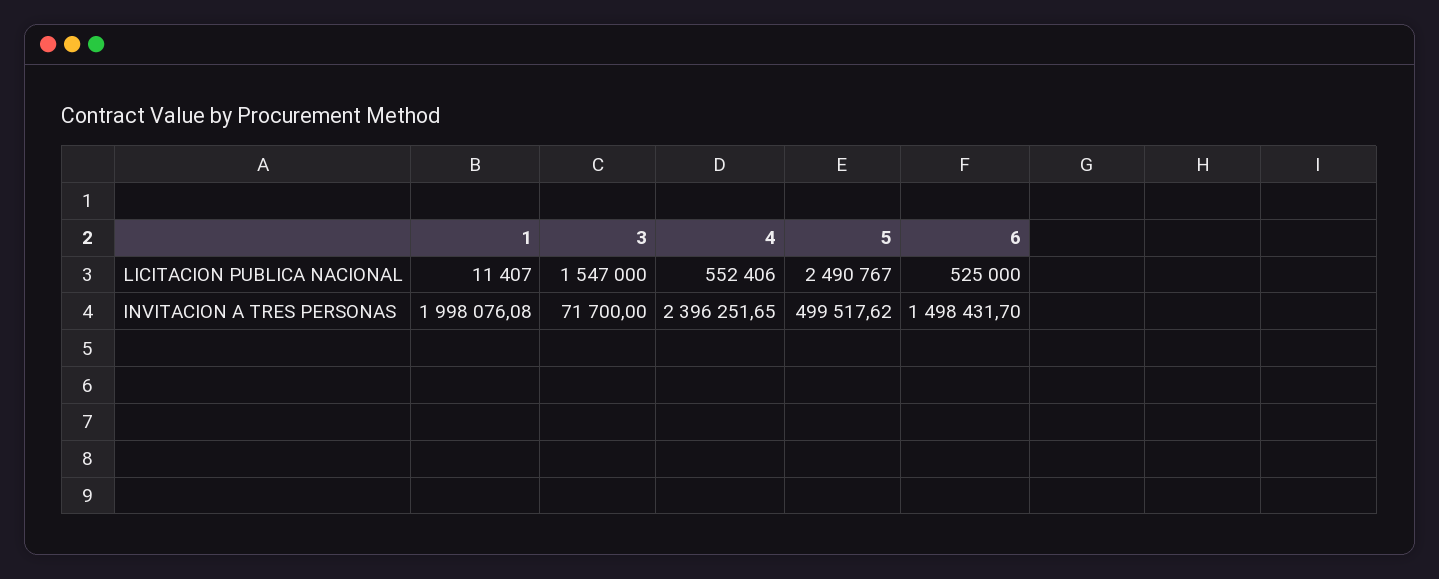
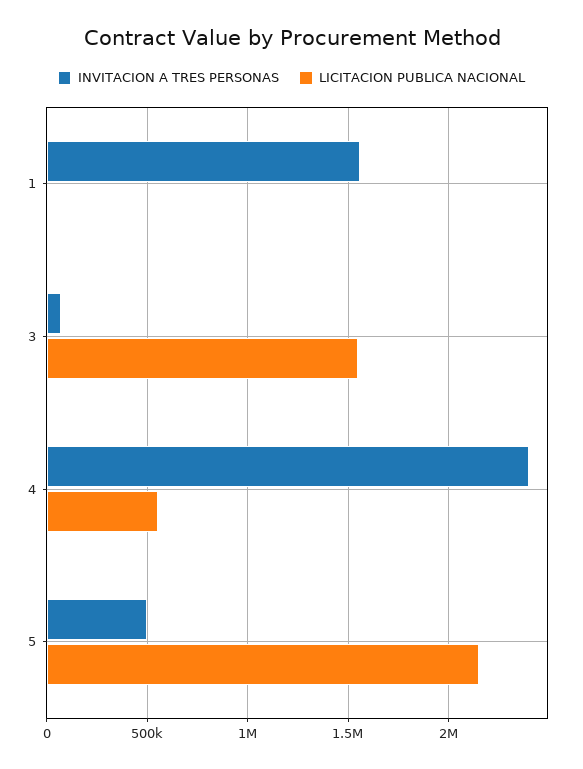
  {
    "LICITACION PUBLICA NACIONAL": {
      "1": 11407,
      "3": 1547000,
      "4": 552406,
-     "5": 2490767,
+     "5": 2150000
-     "6": 525000
    },
    "INVITACION A TRES PERSONAS": {
-     "1": 1998076.08,
+     "1": 1550000,
      "3": 71700,
      "4": 2396251.65,
-     "5": 499517.62,
+     "5": 499517.62
-     "6": 1498431.7
    }
  }

